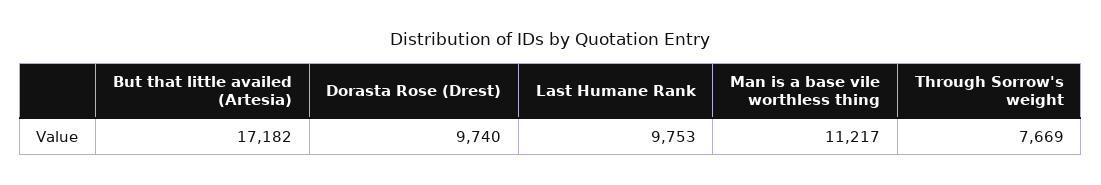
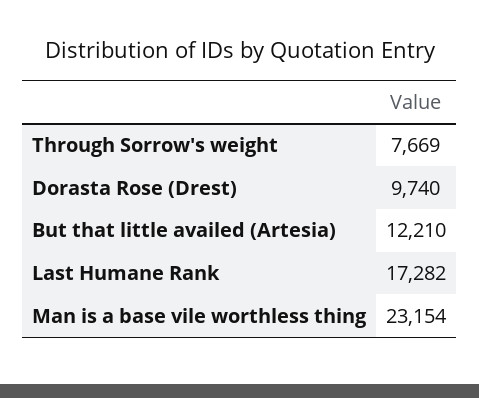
  {
-   "But that little availed (Artesia)": 17182,
+   "But that little availed (Artesia)": 12210,
    "Dorasta Rose (Drest)": 9740,
-   "Last Humane Rank": 9753,
+   "Last Humane Rank": 17282,
-   "Man is a base vile worthless thing": 11217,
+   "Man is a base vile worthless thing": 23154,
    "Through Sorrow's weight": 7669
  }

